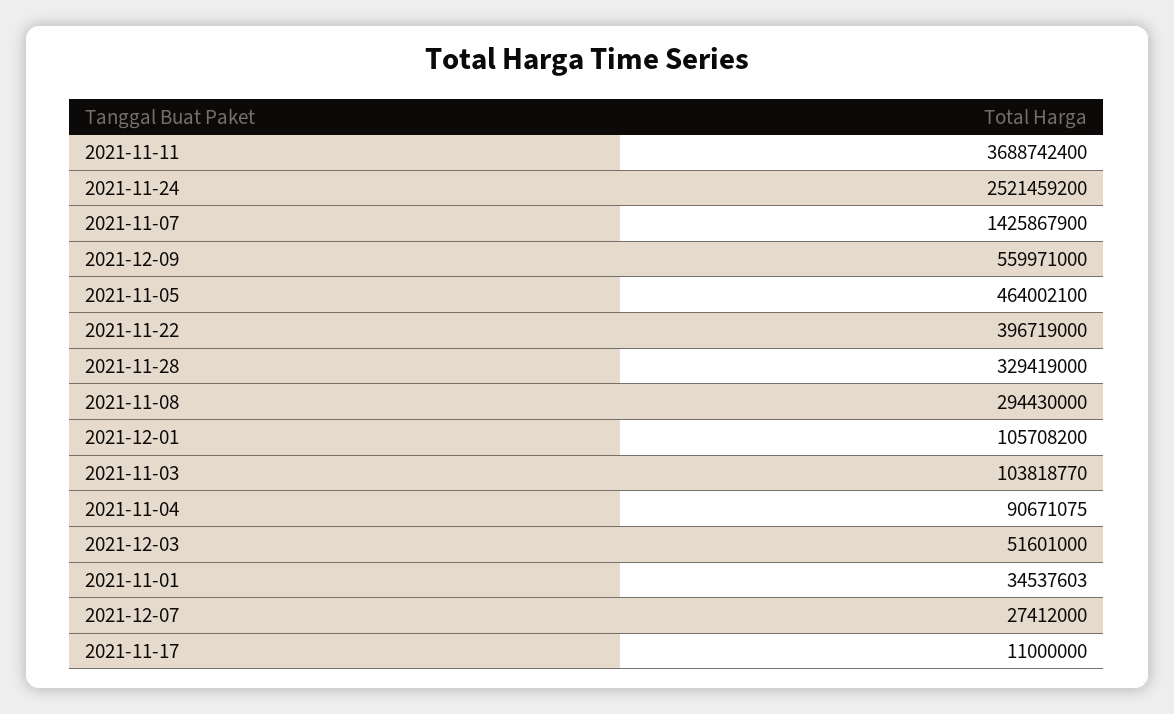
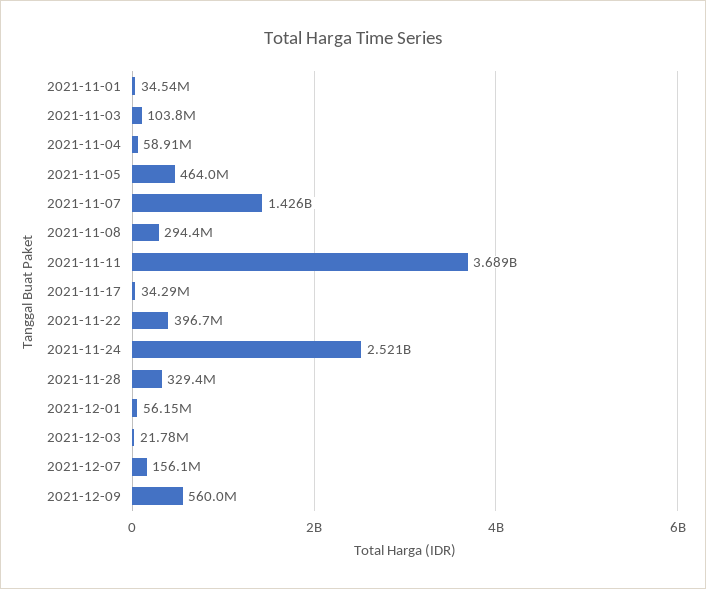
  {
    "2021-11-11": 3688742400,
    "2021-11-24": 2521459200,
    "2021-11-07": 1425867900,
    "2021-12-09": 559971000,
    "2021-11-05": 464002100,
    "2021-11-22": 396719000,
    "2021-11-28": 329419000,
    "2021-11-08": 294430000,
-   "2021-12-01": 105708200,
+   "2021-12-01": 56150000,
    "2021-11-03": 103818770,
-   "2021-11-04": 90671075,
+   "2021-11-04": 58910000,
-   "2021-12-03": 51601000,
+   "2021-12-03": 21780000,
    "2021-11-01": 34537603,
-   "2021-12-07": 27412000,
+   "2021-12-07": 156100000,
-   "2021-11-17": 11000000
+   "2021-11-17": 34290000
  }

